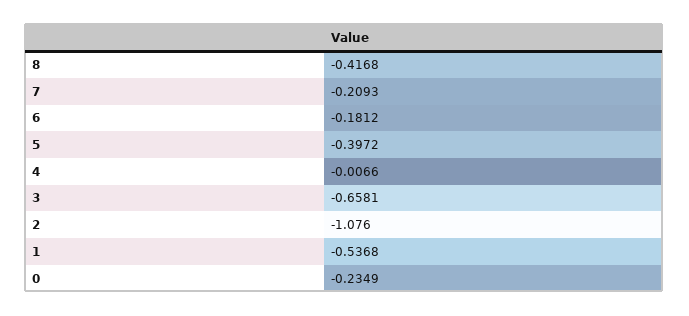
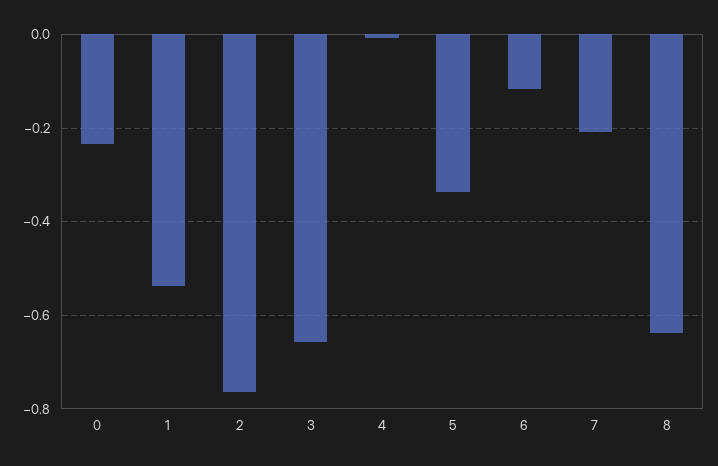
  {
-   "8": -0.4168,
+   "8": -0.64,
    "7": -0.2093,
-   "6": -0.1812,
+   "6": -0.12,
-   "5": -0.3972,
+   "5": -0.34,
    "4": -0.0066,
    "3": -0.6581,
-   "2": -1.076,
+   "2": -0.76,
    "1": -0.5368,
    "0": -0.2349
  }

